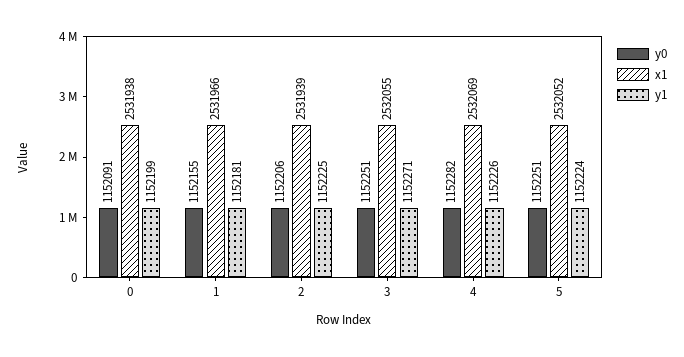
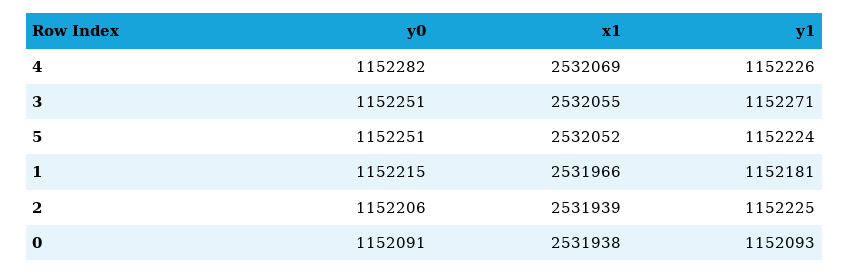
  {
    "y0": {
      "0": 1152091,
-     "1": 1152155,
+     "1": 1152215,
      "2": 1152206,
      "3": 1152251,
      "4": 1152282,
      "5": 1152251
    },
    "x1": {
      "0": 2531938,
      "1": 2531966,
      "2": 2531939,
      "3": 2532055,
      "4": 2532069,
      "5": 2532052
    },
    "y1": {
-     "0": 1152199,
+     "0": 1152093,
      "1": 1152181,
      "2": 1152225,
      "3": 1152271,
      "4": 1152226,
      "5": 1152224
    }
  }

